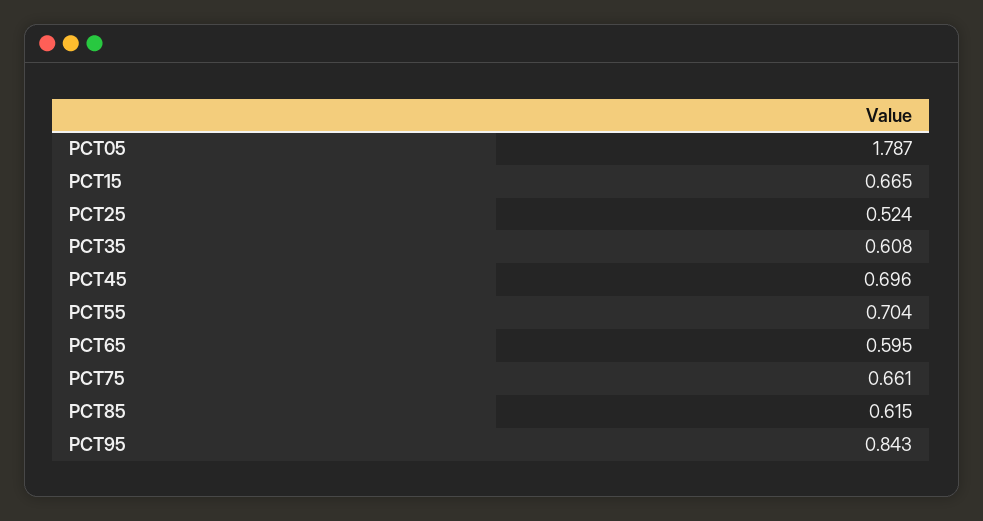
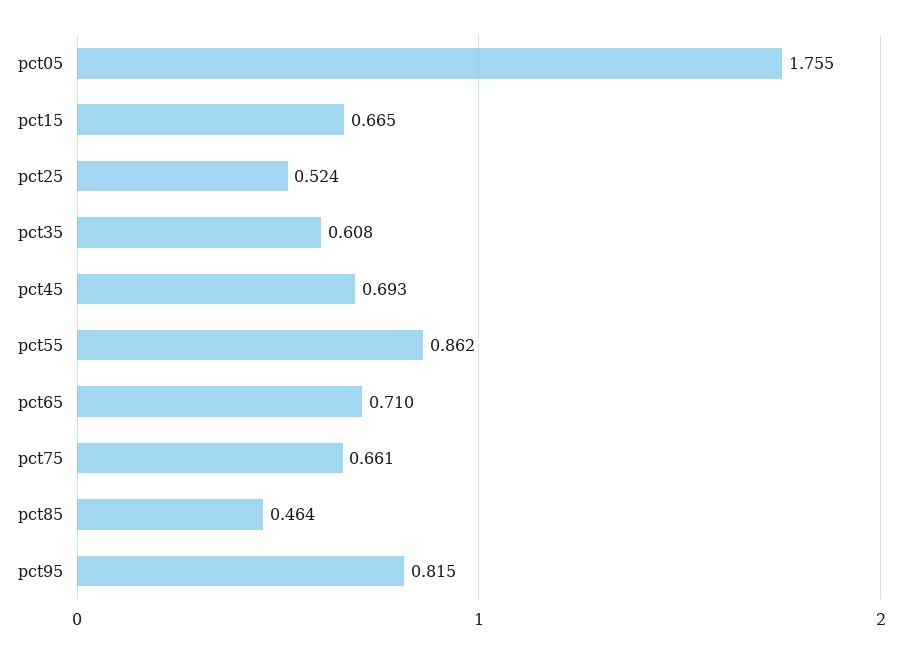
  {
-   "PCT05": 1.787,
+   "PCT05": 1.755,
    "PCT15": 0.665,
    "PCT25": 0.524,
    "PCT35": 0.608,
-   "PCT45": 0.696,
+   "PCT45": 0.693,
-   "PCT55": 0.704,
+   "PCT55": 0.862,
-   "PCT65": 0.595,
+   "PCT65": 0.71,
    "PCT75": 0.661,
-   "PCT85": 0.615,
+   "PCT85": 0.464,
-   "PCT95": 0.843
+   "PCT95": 0.815
  }

